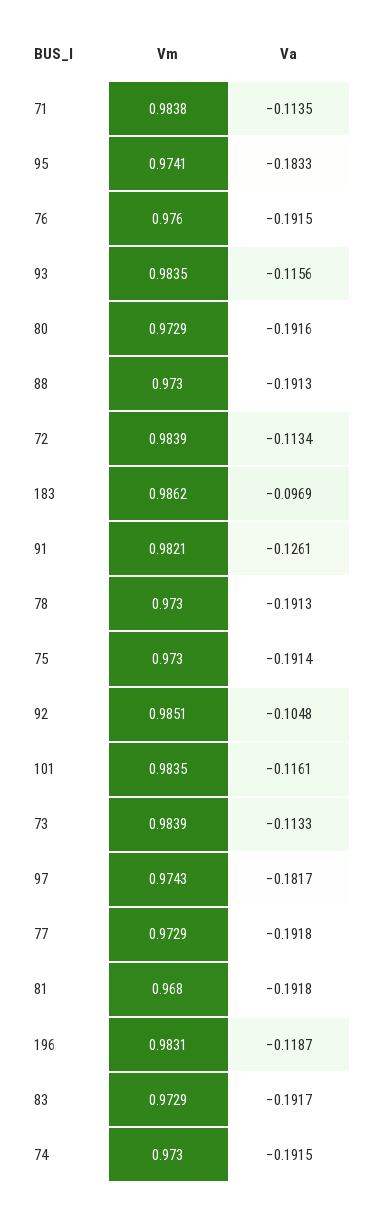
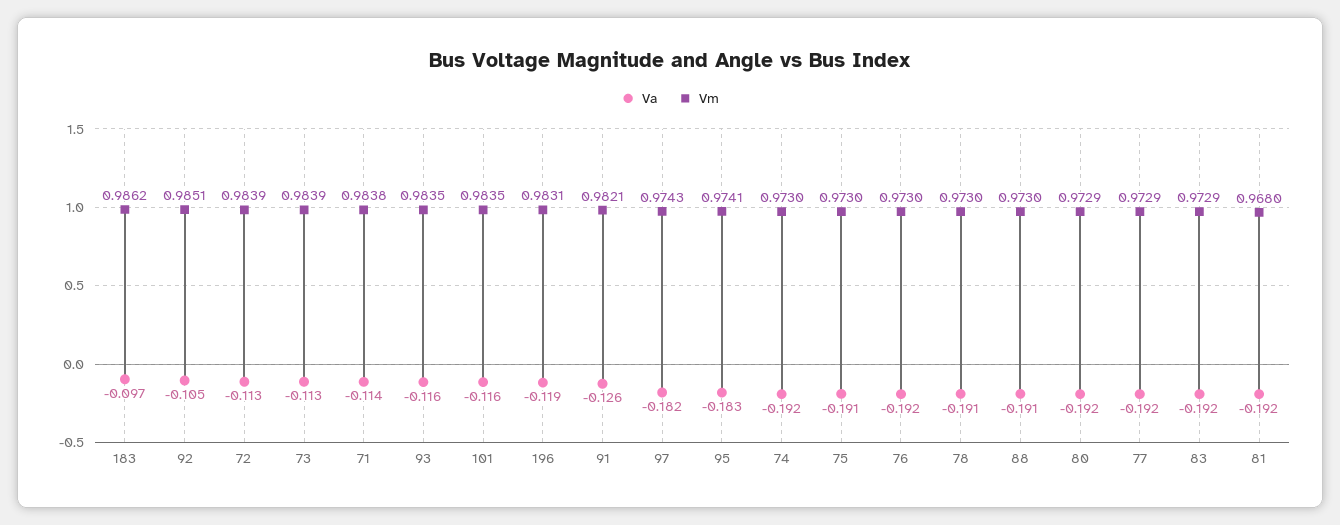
  {
    "Vm": {
      "71": 0.9838,
      "95": 0.9741,
-     "76": 0.976,
+     "76": 0.973,
      "93": 0.9835,
      "80": 0.9729,
      "88": 0.973,
      "72": 0.9839,
      "183": 0.9862,
      "91": 0.9821,
      "78": 0.973,
      "75": 0.973,
      "92": 0.9851,
      "101": 0.9835,
      "73": 0.9839,
      "97": 0.9743,
      "77": 0.9729,
      "81": 0.968,
      "196": 0.9831,
      "83": 0.9729,
      "74": 0.973
    },
    "Va": {
      "71": -0.1135,
      "95": -0.1833,
      "76": -0.1915,
      "93": -0.1156,
      "80": -0.1916,
      "88": -0.1913,
      "72": -0.1134,
      "183": -0.0969,
      "91": -0.1261,
      "78": -0.1913,
      "75": -0.1914,
      "92": -0.1048,
      "101": -0.1161,
      "73": -0.1133,
      "97": -0.1817,
      "77": -0.1918,
      "81": -0.1918,
      "196": -0.1187,
      "83": -0.1917,
      "74": -0.1915
    }
  }

